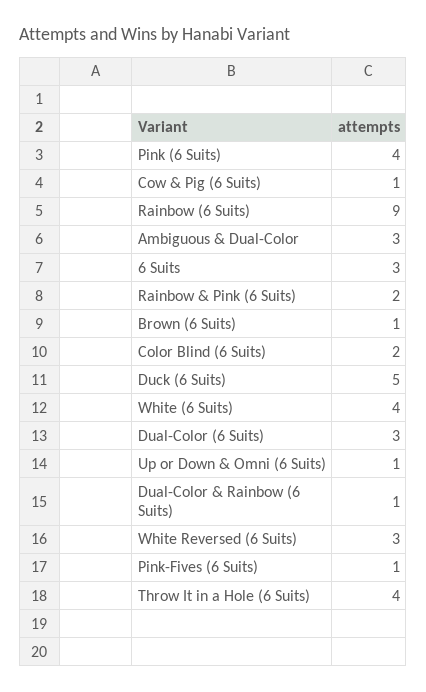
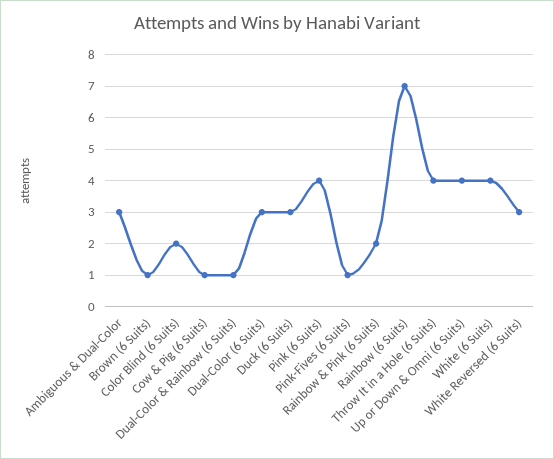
  {
    "Pink (6 Suits)": 4,
    "Cow & Pig (6 Suits)": 1,
-   "Rainbow (6 Suits)": 9,
+   "Rainbow (6 Suits)": 7,
    "Ambiguous & Dual-Color": 3,
-   "6 Suits": 3,
    "Rainbow & Pink (6 Suits)": 2,
    "Brown (6 Suits)": 1,
    "Color Blind (6 Suits)": 2,
-   "Duck (6 Suits)": 5,
+   "Duck (6 Suits)": 3,
    "White (6 Suits)": 4,
    "Dual-Color (6 Suits)": 3,
-   "Up or Down & Omni (6 Suits)": 1,
+   "Up or Down & Omni (6 Suits)": 4,
    "Dual-Color & Rainbow (6 Suits)": 1,
    "White Reversed (6 Suits)": 3,
    "Pink-Fives (6 Suits)": 1,
    "Throw It in a Hole (6 Suits)": 4
  }

